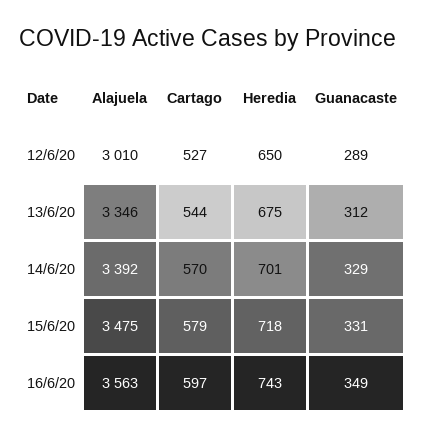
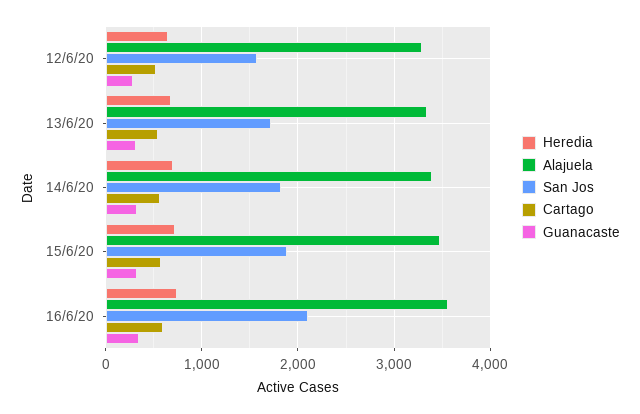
  {
    "Alajuela": {
-     "12/6/20": 3010,
+     "12/6/20": 3300,
      "13/6/20": 3346,
      "14/6/20": 3392,
      "15/6/20": 3475,
      "16/6/20": 3563
    },
    "Cartago": {
      "12/6/20": 527,
      "13/6/20": 544,
      "14/6/20": 570,
      "15/6/20": 579,
      "16/6/20": 597
    },
    "Heredia": {
      "12/6/20": 650,
      "13/6/20": 675,
      "14/6/20": 701,
      "15/6/20": 718,
      "16/6/20": 743
    },
    "Guanacaste": {
      "12/6/20": 289,
      "13/6/20": 312,
      "14/6/20": 329,
      "15/6/20": 331,
      "16/6/20": 349
-   }
+   },
+   "San Jos": {
+     "12/6/20": 1600,
+     "13/6/20": 1700,
+     "14/6/20": 1800,
+     "15/6/20": 1900,
+     "16/6/20": 2100
+   }
  }

